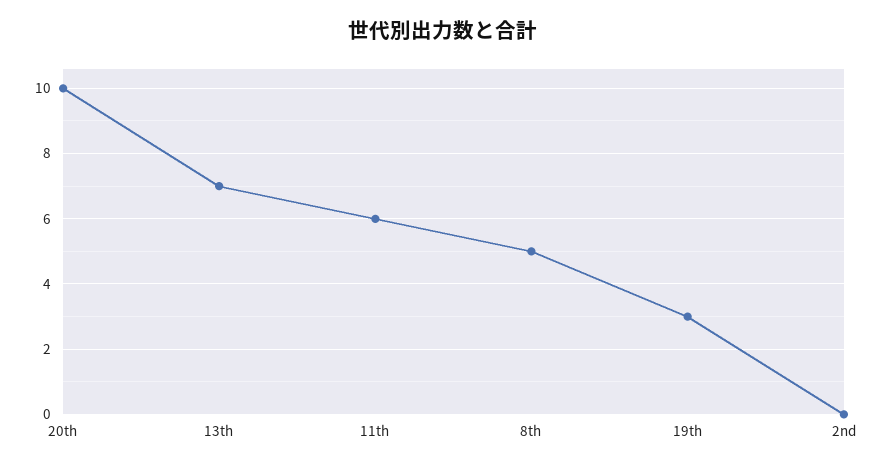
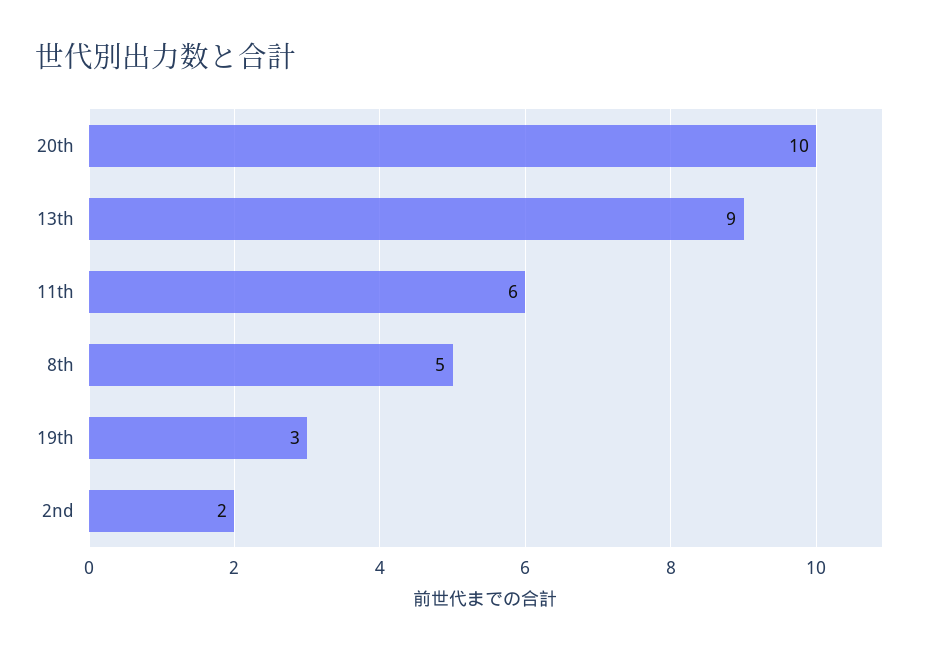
  {
    "20th": 10,
-   "13th": 7,
+   "13th": 9,
    "11th": 6,
    "8th": 5,
    "19th": 3,
-   "2nd": 0
+   "2nd": 2
  }

